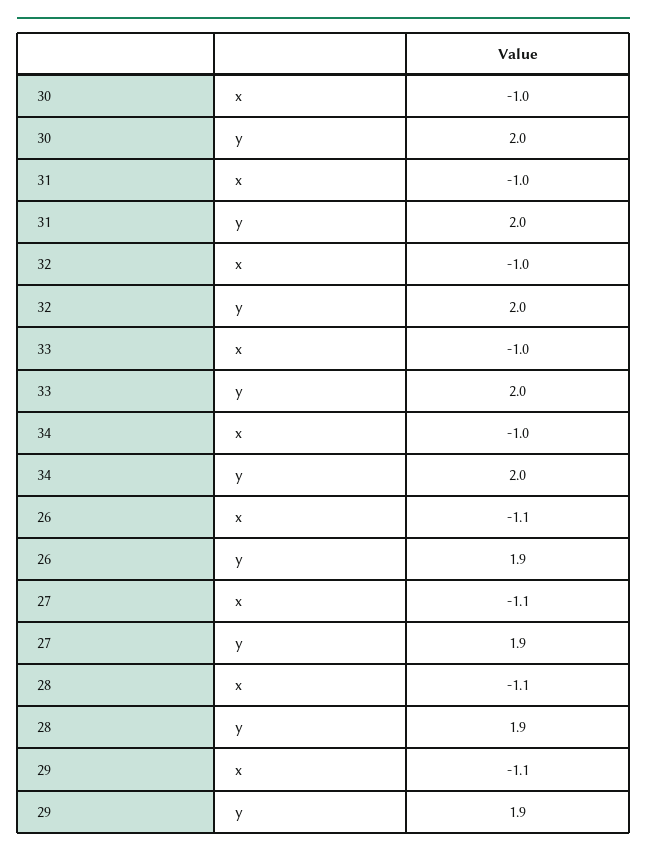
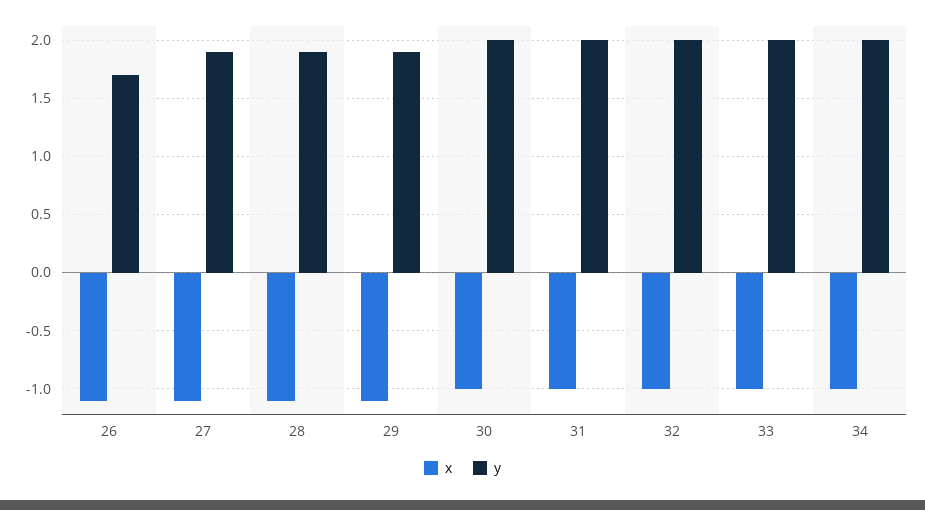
  {
    "x": {
      "30": -1,
      "31": -1,
      "32": -1,
      "33": -1,
      "34": -1,
      "26": -1.1,
      "27": -1.1,
      "28": -1.1,
      "29": -1.1
    },
    "y": {
      "30": 2,
      "31": 2,
      "32": 2,
      "33": 2,
      "34": 2,
-     "26": 1.9,
+     "26": 1.7,
      "27": 1.9,
      "28": 1.9,
      "29": 1.9
    }
  }

